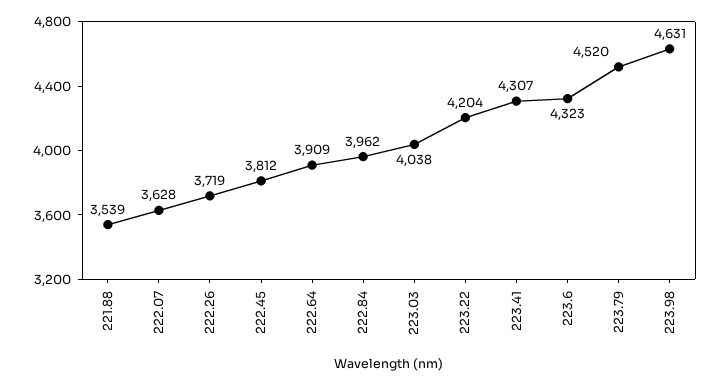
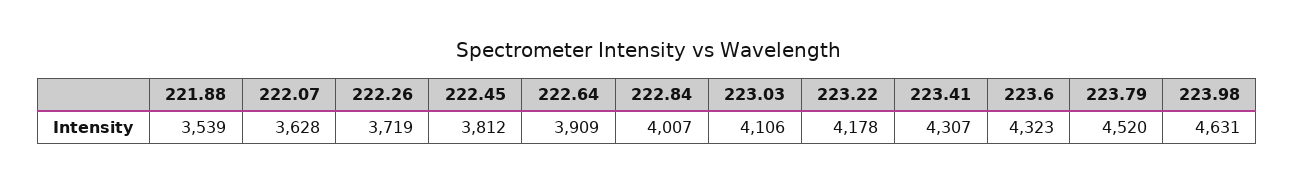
  {
    "221.88": 3539,
    "222.07": 3628,
    "222.26": 3719,
    "222.45": 3812,
    "222.64": 3909,
-   "222.84": 3962,
+   "222.84": 4007,
-   "223.03": 4038,
+   "223.03": 4106,
-   "223.22": 4204,
+   "223.22": 4178,
    "223.41": 4307,
    "223.6": 4323,
    "223.79": 4520,
    "223.98": 4631
  }

